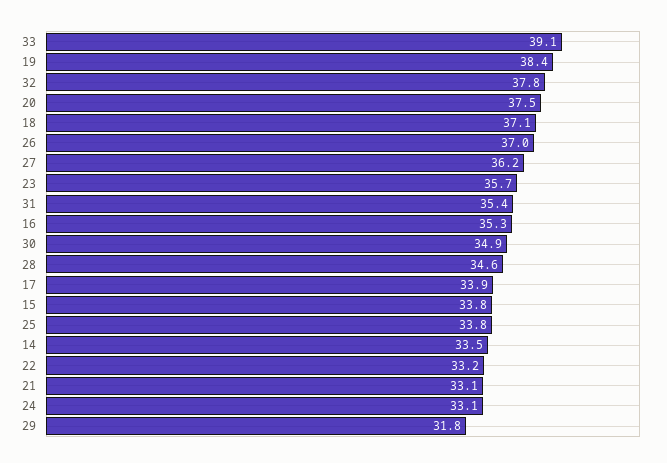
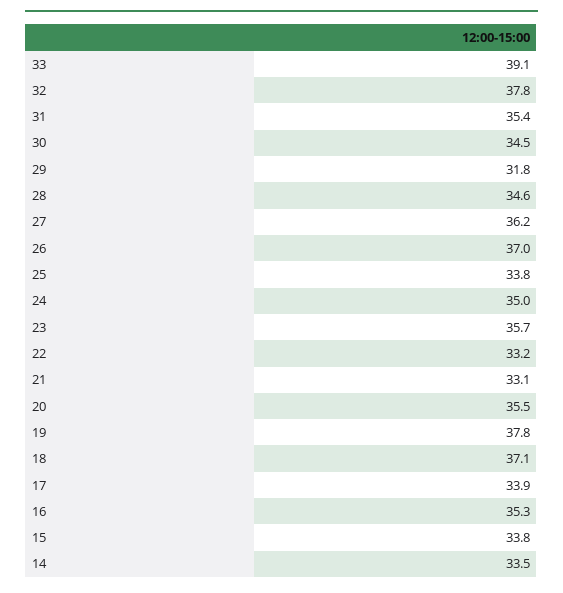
  {
    "33": 39.1,
-   "19": 38.4,
+   "19": 37.8,
    "32": 37.8,
-   "20": 37.5,
+   "20": 35.5,
    "18": 37.1,
    "26": 37,
    "27": 36.2,
    "23": 35.7,
    "31": 35.4,
    "16": 35.3,
-   "30": 34.9,
+   "30": 34.5,
    "28": 34.6,
    "17": 33.9,
    "15": 33.8,
    "25": 33.8,
    "14": 33.5,
    "22": 33.2,
    "21": 33.1,
-   "24": 33.1,
+   "24": 35,
    "29": 31.8
  }

